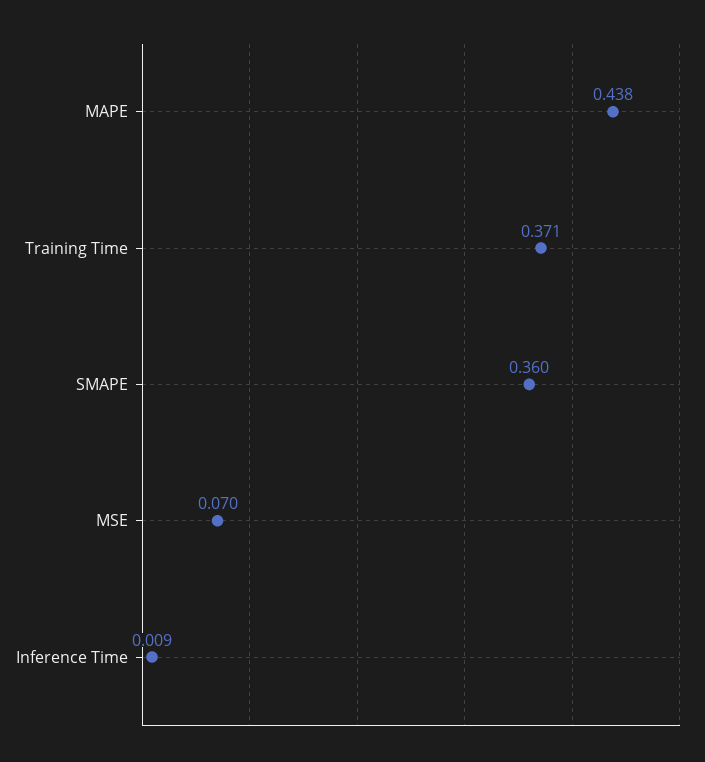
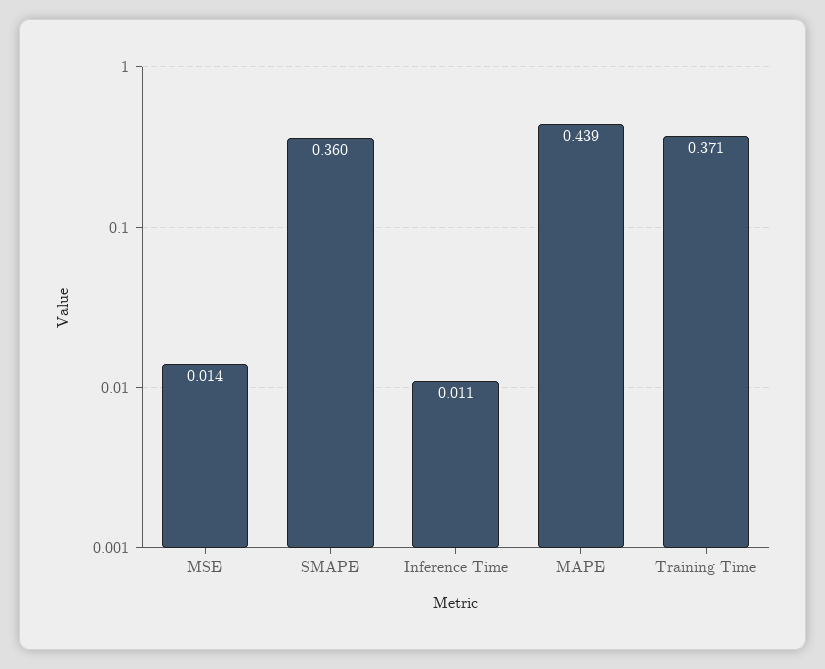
  {
-   "MAPE": 0.438,
+   "MAPE": 0.439,
    "Training Time": 0.371,
    "SMAPE": 0.36,
-   "MSE": 0.07,
+   "MSE": 0.014,
-   "Inference Time": 0.009
+   "Inference Time": 0.011
  }

